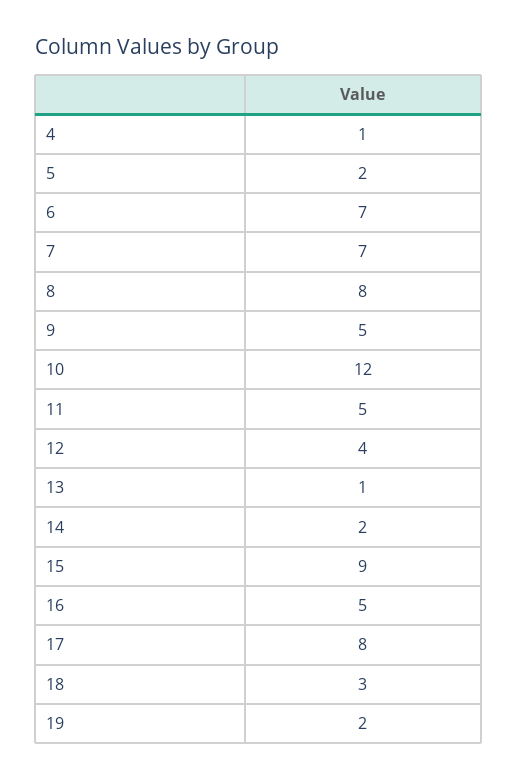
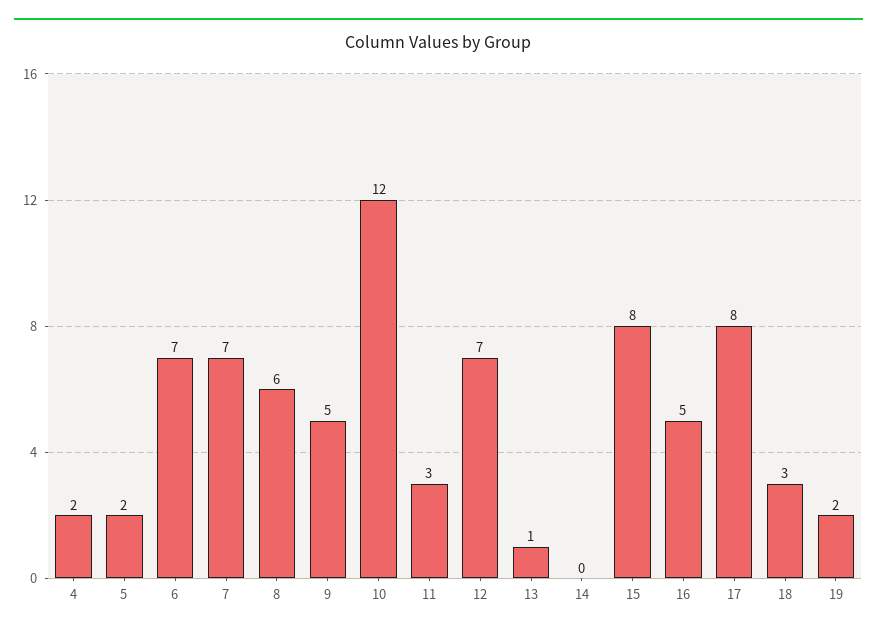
  {
-   "4": 1,
+   "4": 2,
    "5": 2,
    "6": 7,
    "7": 7,
-   "8": 8,
+   "8": 6,
    "9": 5,
    "10": 12,
-   "11": 5,
+   "11": 3,
-   "12": 4,
+   "12": 7,
    "13": 1,
-   "14": 2,
+   "14": 0,
-   "15": 9,
+   "15": 8,
    "16": 5,
    "17": 8,
    "18": 3,
    "19": 2
  }

